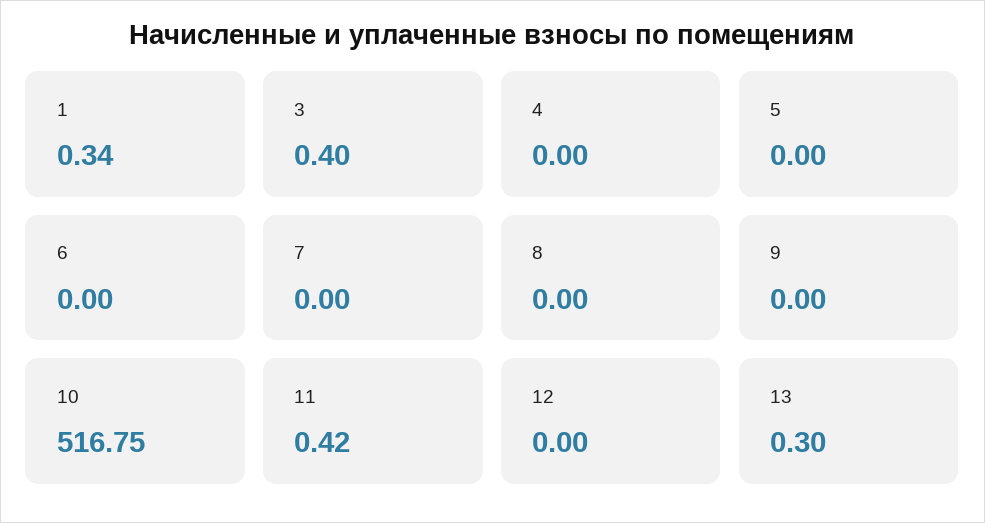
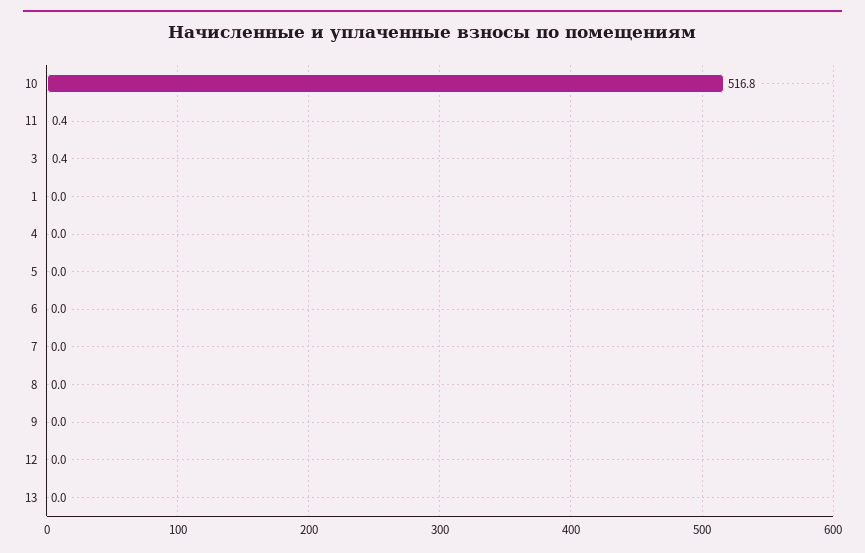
  {
-   "1": 0.34,
+   "1": 0,
    "3": 0.4,
    "4": 0,
    "5": 0,
    "6": 0,
    "7": 0,
    "8": 0,
    "9": 0,
    "10": 516.75,
    "11": 0.42,
    "12": 0,
-   "13": 0.3
+   "13": 0
  }

